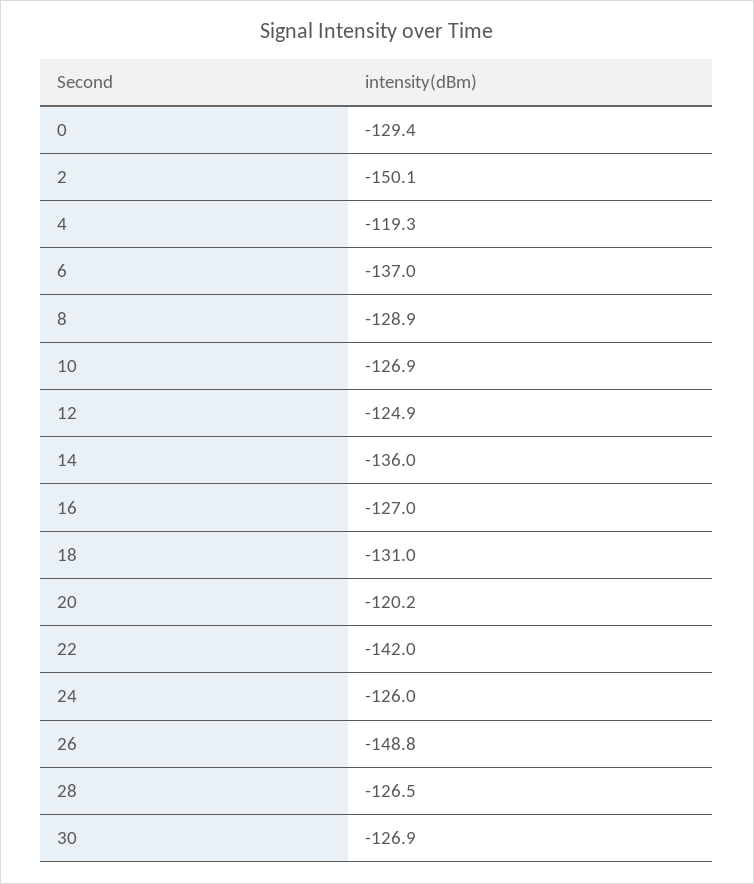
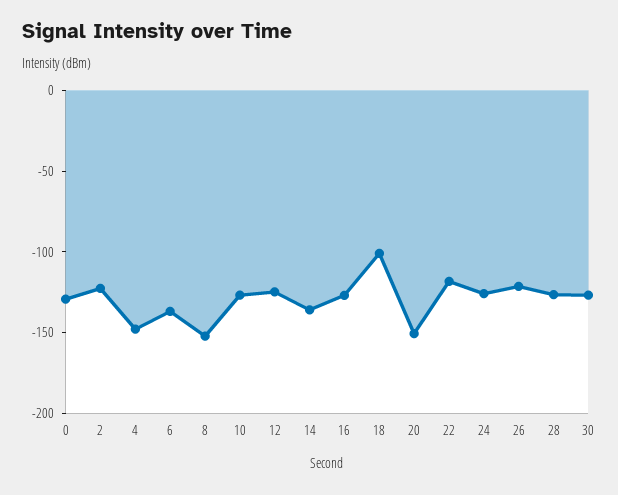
  {
    "0": -129.4,
-   "2": -150.1,
+   "2": -120,
-   "4": -119.3,
+   "4": -150,
    "6": -137,
-   "8": -128.9,
+   "8": -150,
    "10": -126.9,
    "12": -124.9,
    "14": -136,
    "16": -127,
-   "18": -131,
+   "18": -100,
-   "20": -120.2,
+   "20": -150,
-   "22": -142,
+   "22": -120,
    "24": -126,
-   "26": -148.8,
+   "26": -120,
    "28": -126.5,
    "30": -126.9
  }

